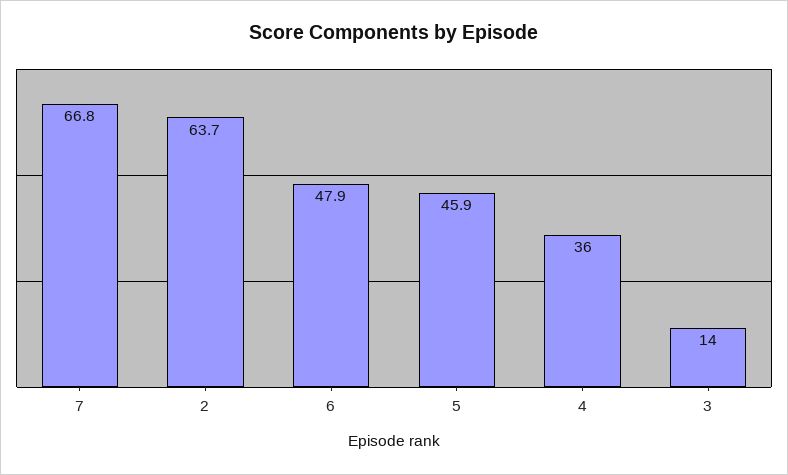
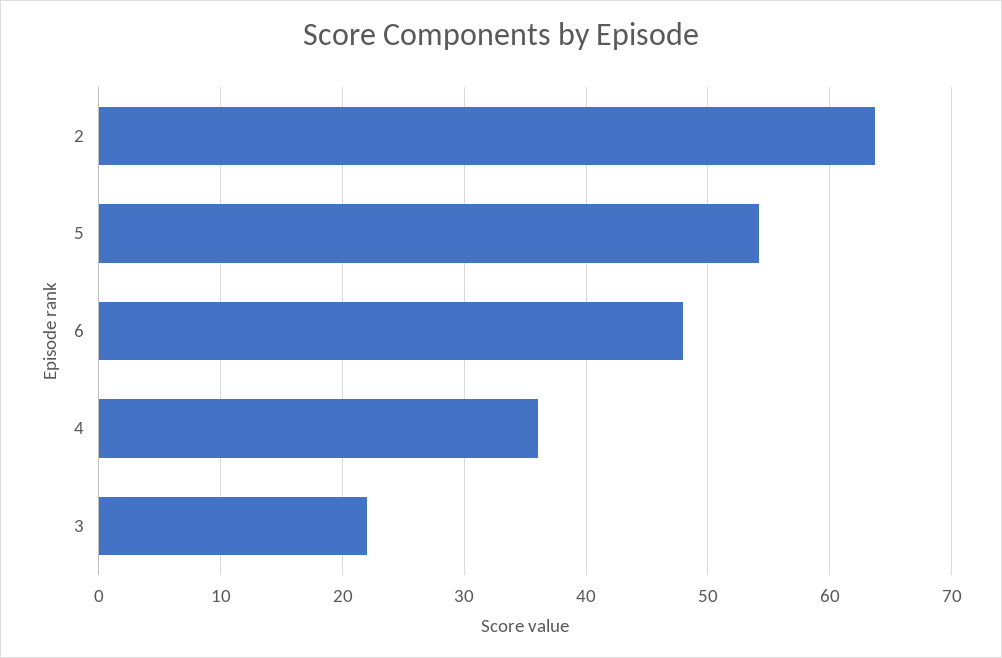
  {
-   "7": 66.8,
    "2": 63.7,
    "6": 47.9,
-   "5": 45.9,
+   "5": 54,
    "4": 36,
-   "3": 14
+   "3": 22
  }

